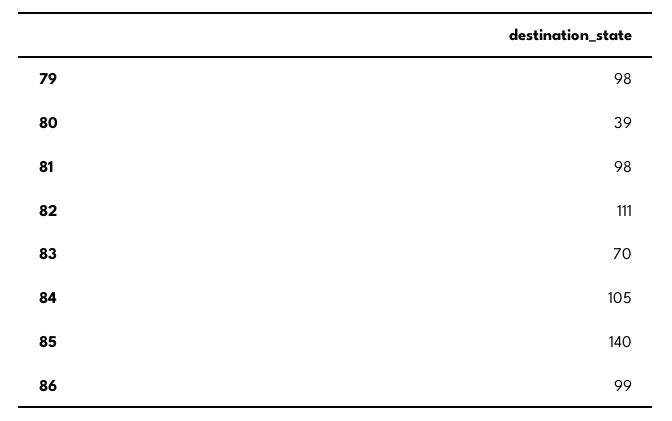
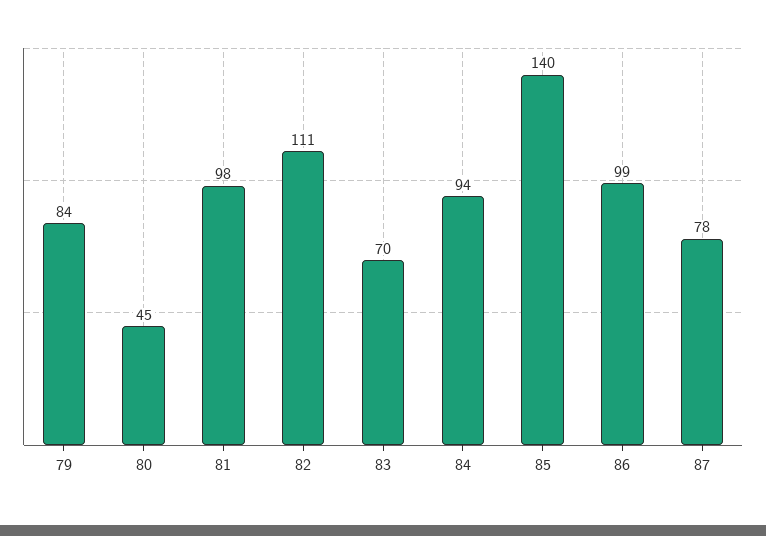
  {
-   "79": 98,
+   "79": 84,
-   "80": 39,
+   "80": 45,
    "81": 98,
    "82": 111,
    "83": 70,
-   "84": 105,
+   "84": 94,
    "85": 140,
-   "86": 99
+   "86": 99,
+   "87": 78
  }

